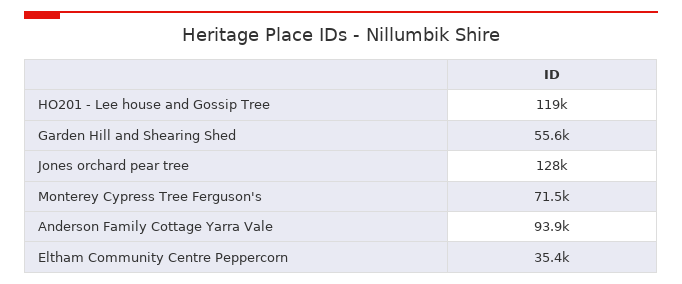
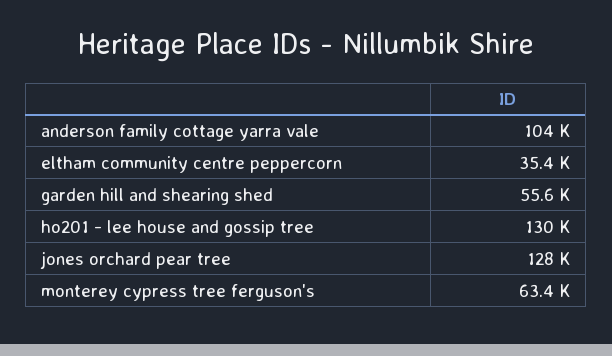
  {
-   "HO201 - Lee house and Gossip Tree": 119000,
+   "HO201 - Lee house and Gossip Tree": 130000,
    "Garden Hill and Shearing Shed": 55600,
    "Jones orchard pear tree": 128000,
-   "Monterey Cypress Tree Ferguson's": 71500,
+   "Monterey Cypress Tree Ferguson's": 63400,
-   "Anderson Family Cottage Yarra Vale": 93900,
+   "Anderson Family Cottage Yarra Vale": 104000,
    "Eltham Community Centre Peppercorn": 35400
  }

